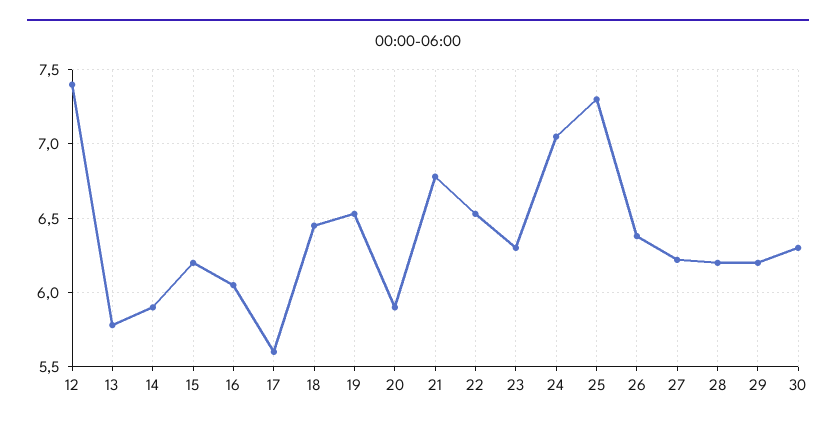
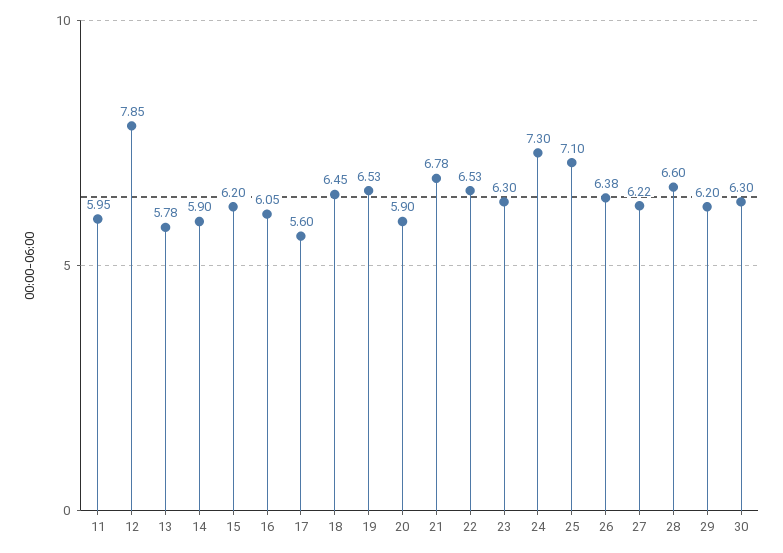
  {
-   "12": 7.4,
+   "12": 7.85,
    "13": 5.78,
    "14": 5.9,
    "15": 6.2,
    "16": 6.05,
    "17": 5.6,
    "18": 6.45,
    "19": 6.53,
    "20": 5.9,
    "21": 6.78,
    "22": 6.53,
    "23": 6.3,
-   "24": 7.05,
+   "24": 7.3,
-   "25": 7.3,
+   "25": 7.1,
    "26": 6.38,
    "27": 6.22,
-   "28": 6.2,
+   "28": 6.6,
    "29": 6.2,
-   "30": 6.3
+   "30": 6.3,
+   "11": 5.95
  }

